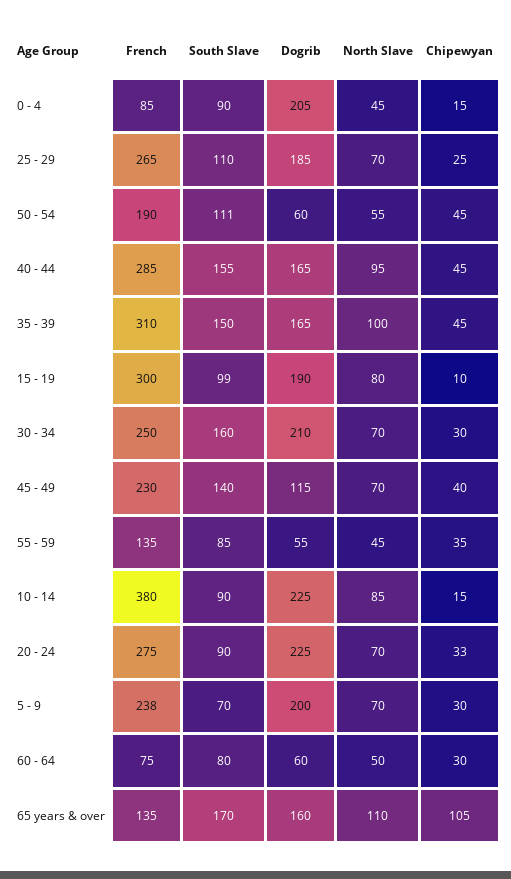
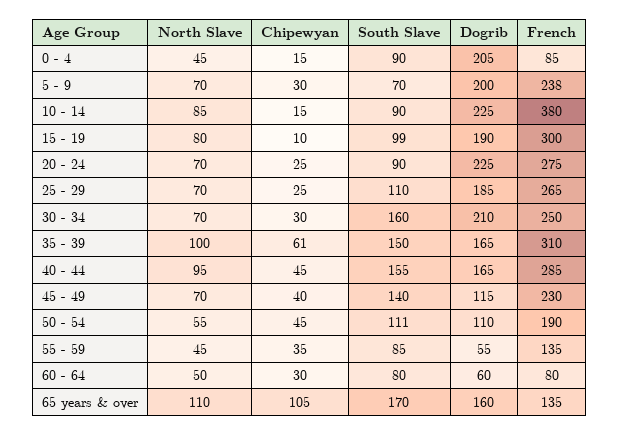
  {
    "French": {
      "0 - 4": 85,
      "25 - 29": 265,
      "50 - 54": 190,
      "40 - 44": 285,
      "35 - 39": 310,
      "15 - 19": 300,
      "30 - 34": 250,
      "45 - 49": 230,
      "55 - 59": 135,
      "10 - 14": 380,
      "20 - 24": 275,
      "5 - 9": 238,
-     "60 - 64": 75,
+     "60 - 64": 80,
      "65 years & over": 135
    },
    "South Slave": {
      "0 - 4": 90,
      "25 - 29": 110,
      "50 - 54": 111,
      "40 - 44": 155,
      "35 - 39": 150,
      "15 - 19": 99,
      "30 - 34": 160,
      "45 - 49": 140,
      "55 - 59": 85,
      "10 - 14": 90,
      "20 - 24": 90,
      "5 - 9": 70,
      "60 - 64": 80,
      "65 years & over": 170
    },
    "Dogrib": {
      "0 - 4": 205,
      "25 - 29": 185,
-     "50 - 54": 60,
+     "50 - 54": 110,
      "40 - 44": 165,
      "35 - 39": 165,
      "15 - 19": 190,
      "30 - 34": 210,
      "45 - 49": 115,
      "55 - 59": 55,
      "10 - 14": 225,
      "20 - 24": 225,
      "5 - 9": 200,
      "60 - 64": 60,
      "65 years & over": 160
    },
    "North Slave": {
      "0 - 4": 45,
      "25 - 29": 70,
      "50 - 54": 55,
      "40 - 44": 95,
      "35 - 39": 100,
      "15 - 19": 80,
      "30 - 34": 70,
      "45 - 49": 70,
      "55 - 59": 45,
      "10 - 14": 85,
      "20 - 24": 70,
      "5 - 9": 70,
      "60 - 64": 50,
      "65 years & over": 110
    },
    "Chipewyan": {
      "0 - 4": 15,
      "25 - 29": 25,
      "50 - 54": 45,
      "40 - 44": 45,
-     "35 - 39": 45,
+     "35 - 39": 61,
      "15 - 19": 10,
      "30 - 34": 30,
      "45 - 49": 40,
      "55 - 59": 35,
      "10 - 14": 15,
-     "20 - 24": 33,
+     "20 - 24": 25,
      "5 - 9": 30,
      "60 - 64": 30,
      "65 years & over": 105
    }
  }

